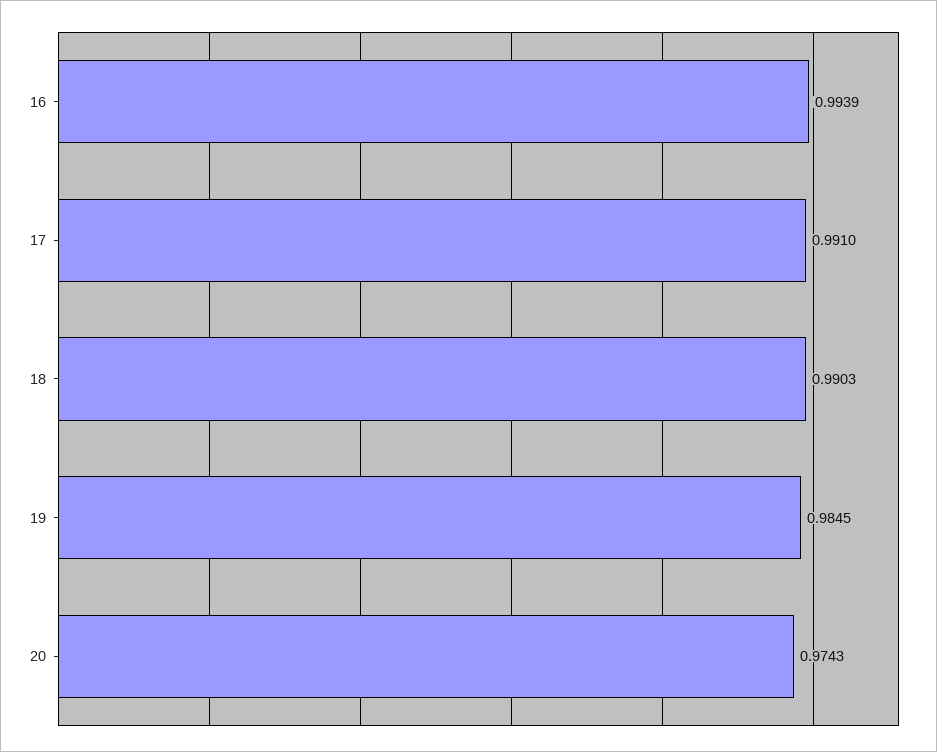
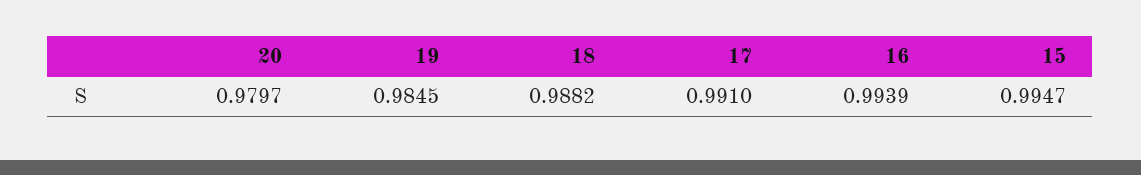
  {
    "16": 0.9939,
    "17": 0.991,
-   "18": 0.9903,
+   "18": 0.9882,
    "19": 0.9845,
-   "20": 0.9743
+   "20": 0.9797,
+   "15": 0.9947
  }

